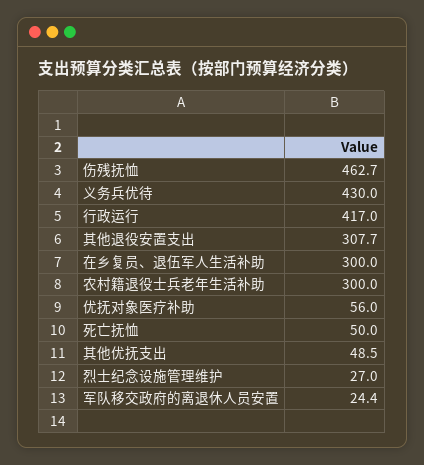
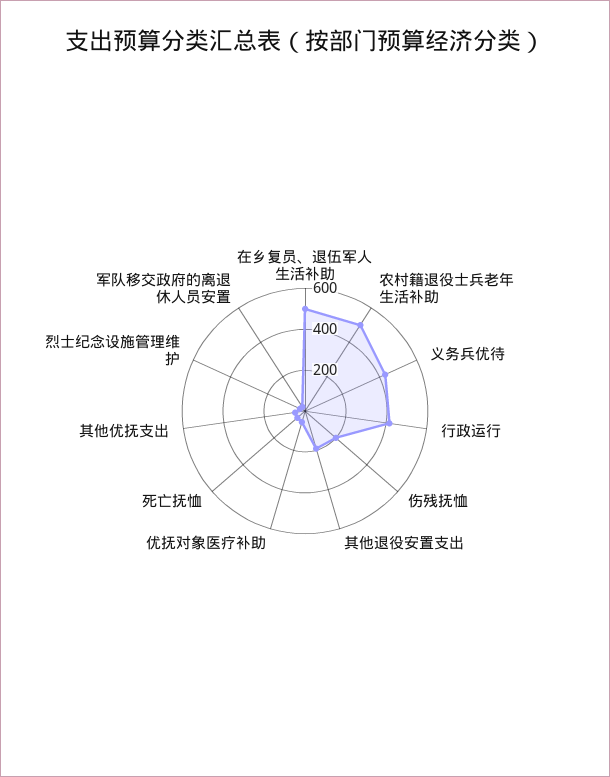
  {
-   "伤残抚恤": 462.7,
+   "伤残抚恤": 200,
    "义务兵优待": 430,
    "行政运行": 417,
-   "其他退役安置支出": 307.7,
+   "其他退役安置支出": 200,
-   "在乡复员、退伍军人生活补助": 300,
+   "在乡复员、退伍军人生活补助": 500,
-   "农村籍退役士兵老年生活补助": 300,
+   "农村籍退役士兵老年生活补助": 500,
    "优抚对象医疗补助": 56,
    "死亡抚恤": 50,
    "其他优抚支出": 48.5,
    "烈士纪念设施管理维护": 27,
    "军队移交政府的离退休人员安置": 24.4
  }

